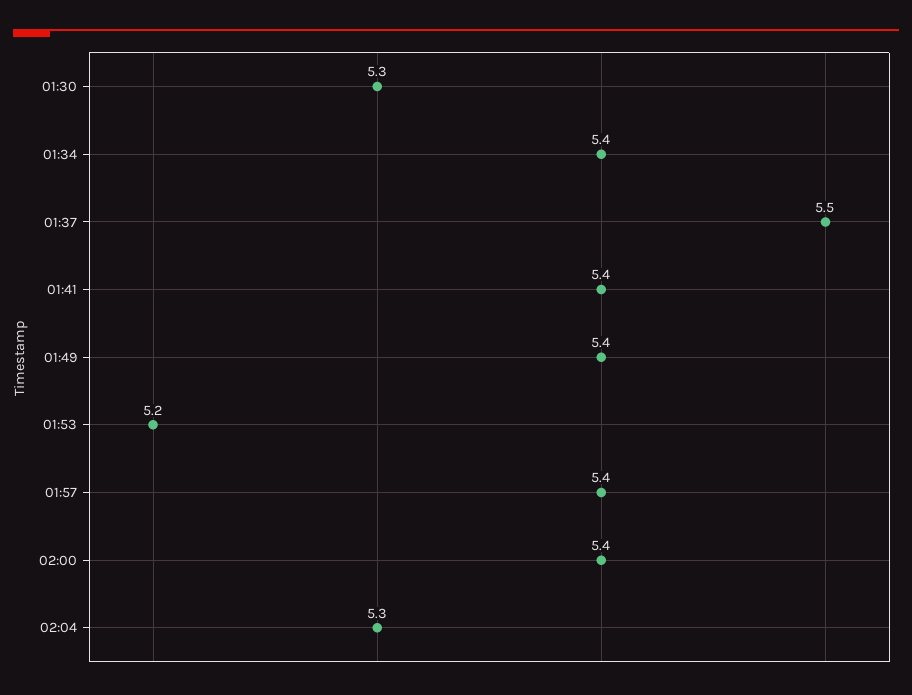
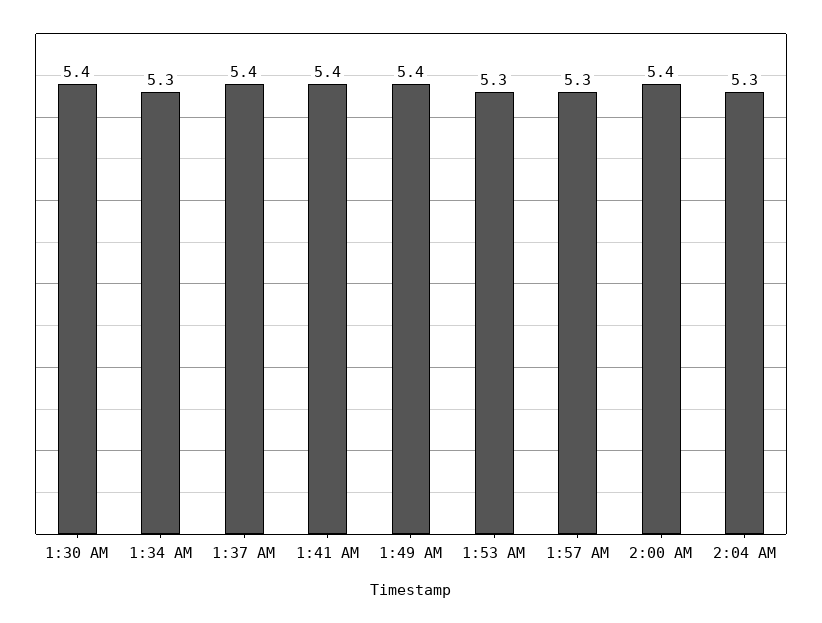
  {
-   "01:30": 5.3,
+   "01:30": 5.4,
-   "01:34": 5.4,
+   "01:34": 5.3,
-   "01:37": 5.5,
+   "01:37": 5.4,
    "01:41": 5.4,
    "01:49": 5.4,
-   "01:53": 5.2,
+   "01:53": 5.3,
-   "01:57": 5.4,
+   "01:57": 5.3,
    "02:00": 5.4,
    "02:04": 5.3
  }

